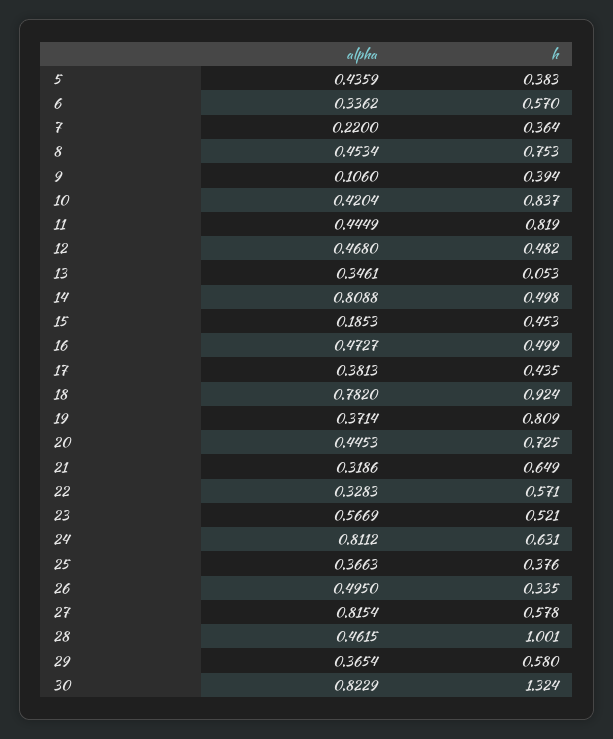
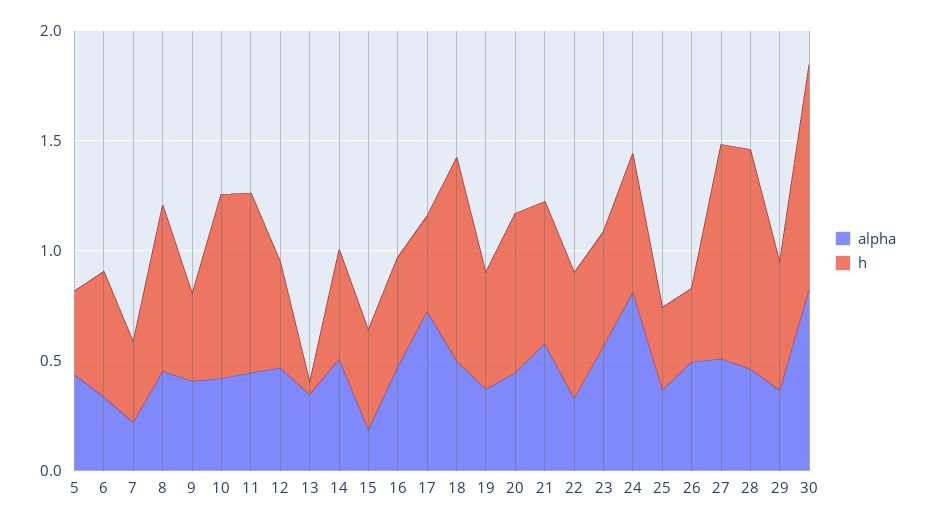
  {
    "alpha": {
      "5": 0.4359,
      "6": 0.3362,
      "7": 0.22,
      "8": 0.4534,
-     "9": 0.106,
+     "9": 0.4,
      "10": 0.4204,
      "11": 0.4449,
      "12": 0.468,
      "13": 0.3461,
-     "14": 0.8088,
+     "14": 0.5,
      "15": 0.1853,
      "16": 0.4727,
-     "17": 0.3813,
+     "17": 0.7,
-     "18": 0.782,
+     "18": 0.5,
      "19": 0.3714,
      "20": 0.4453,
-     "21": 0.3186,
+     "21": 0.6,
      "22": 0.3283,
      "23": 0.5669,
      "24": 0.8112,
      "25": 0.3663,
      "26": 0.495,
-     "27": 0.8154,
+     "27": 0.5,
      "28": 0.4615,
      "29": 0.3654,
      "30": 0.8229
    },
    "h": {
      "5": 0.383,
      "6": 0.57,
      "7": 0.364,
      "8": 0.753,
      "9": 0.394,
      "10": 0.837,
      "11": 0.819,
      "12": 0.482,
      "13": 0.053,
      "14": 0.498,
      "15": 0.453,
      "16": 0.499,
      "17": 0.435,
      "18": 0.924,
-     "19": 0.809,
+     "19": 0.5,
      "20": 0.725,
      "21": 0.649,
      "22": 0.571,
      "23": 0.521,
      "24": 0.631,
      "25": 0.376,
      "26": 0.335,
-     "27": 0.578,
+     "27": 1,
      "28": 1.001,
      "29": 0.58,
-     "30": 1.324
+     "30": 1
    }
  }

